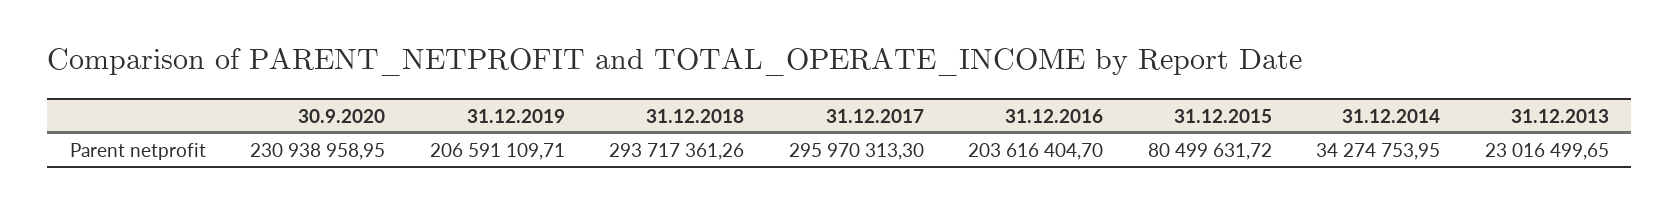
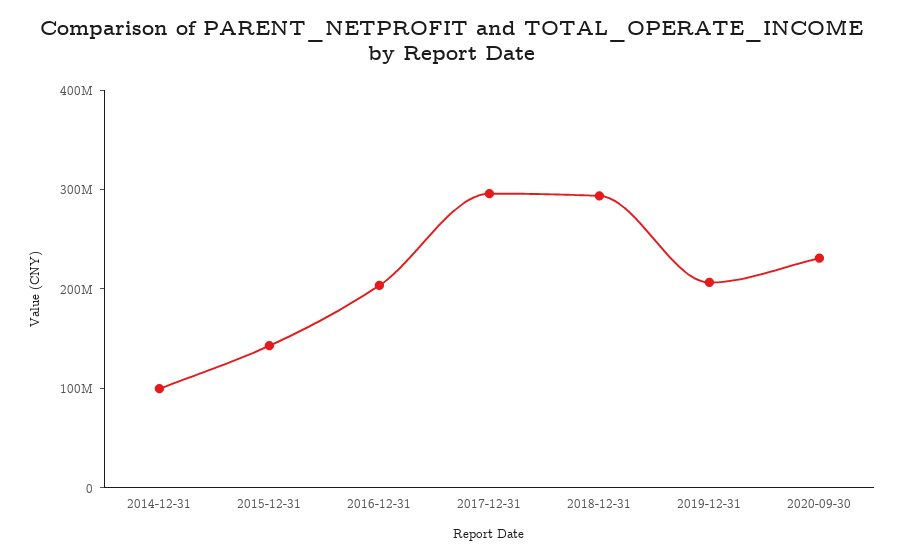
  {
    "30.9.2020": 230938958.95,
    "31.12.2019": 206591109.71,
    "31.12.2018": 293717361.26,
    "31.12.2017": 295970313.3,
    "31.12.2016": 203616404.7,
-   "31.12.2015": 80499631.72,
+   "31.12.2015": 140000000,
-   "31.12.2014": 34274753.95,
+   "31.12.2014": 100000000
-   "31.12.2013": 23016499.65
  }

